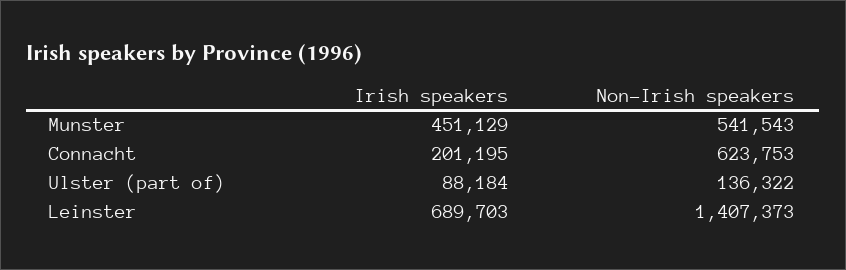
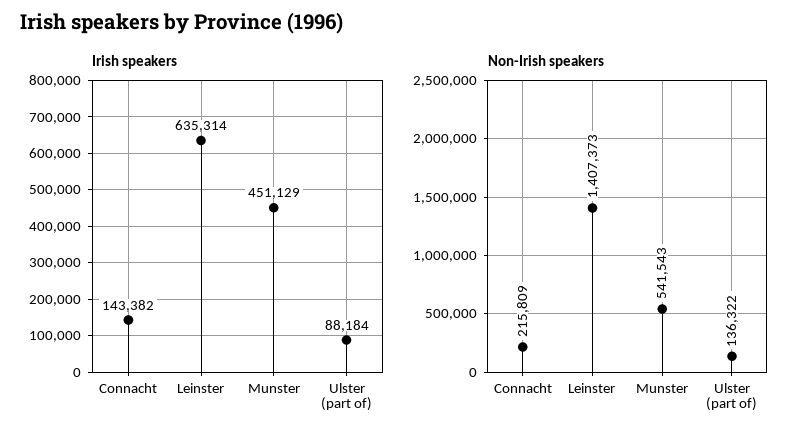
  {
    "Irish speakers": {
      "Munster": 451129,
-     "Connacht": 201195,
+     "Connacht": 143382,
      "Ulster (part of)": 88184,
-     "Leinster": 689703
+     "Leinster": 635314
    },
    "Non-Irish speakers": {
      "Munster": 541543,
-     "Connacht": 623753,
+     "Connacht": 215809,
      "Ulster (part of)": 136322,
      "Leinster": 1407373
    }
  }

